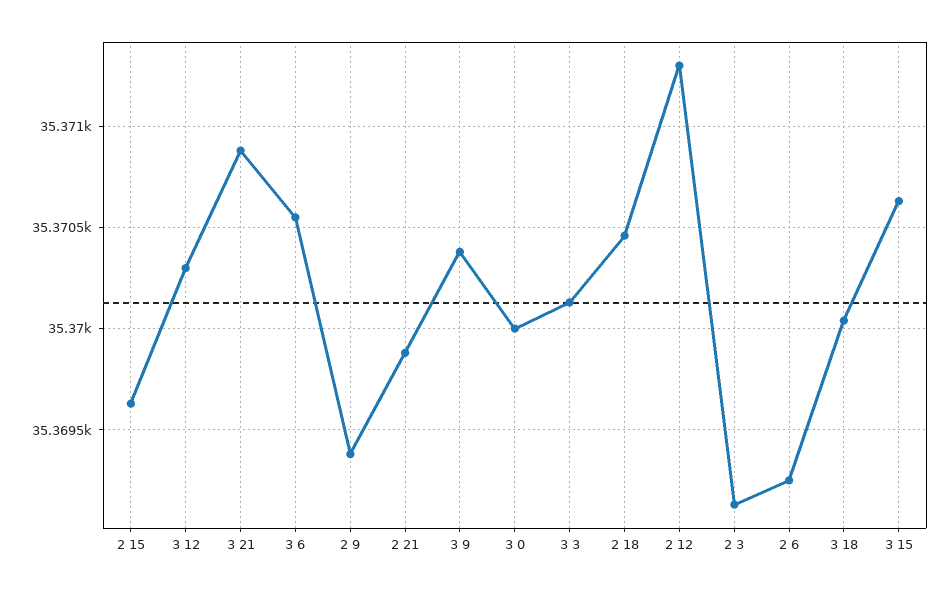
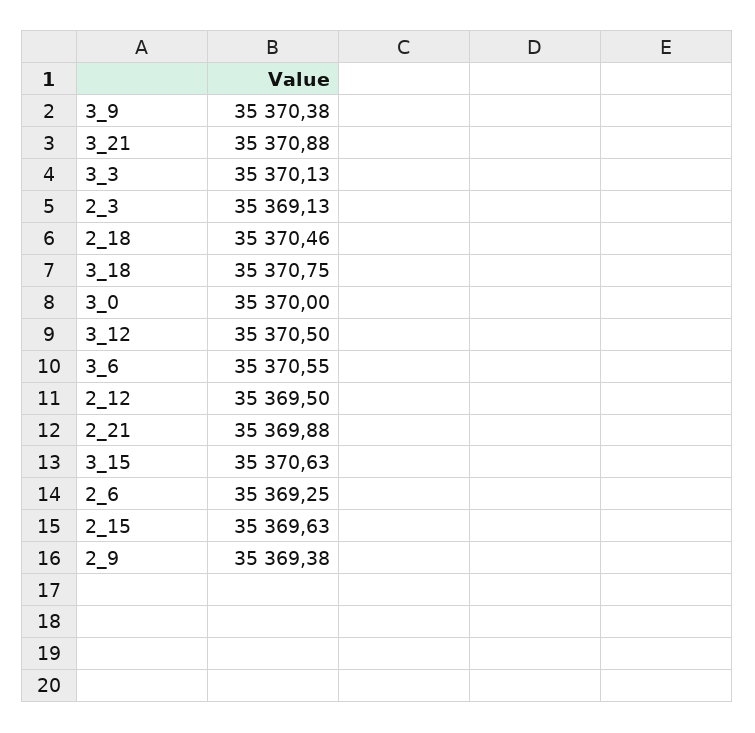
  {
    "2 15": 35369.63,
-   "3 12": 35370.3,
+   "3 12": 35370.5,
    "3 21": 35370.88,
    "3 6": 35370.55,
    "2 9": 35369.38,
    "2 21": 35369.88,
    "3 9": 35370.38,
    "3 0": 35370,
    "3 3": 35370.13,
    "2 18": 35370.46,
-   "2 12": 35371.3,
+   "2 12": 35369.5,
    "2 3": 35369.13,
    "2 6": 35369.25,
-   "3 18": 35370.05,
+   "3 18": 35370.75,
    "3 15": 35370.63
  }

